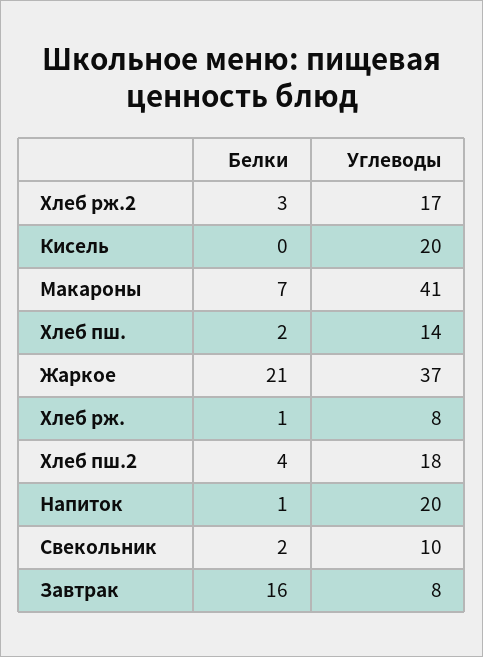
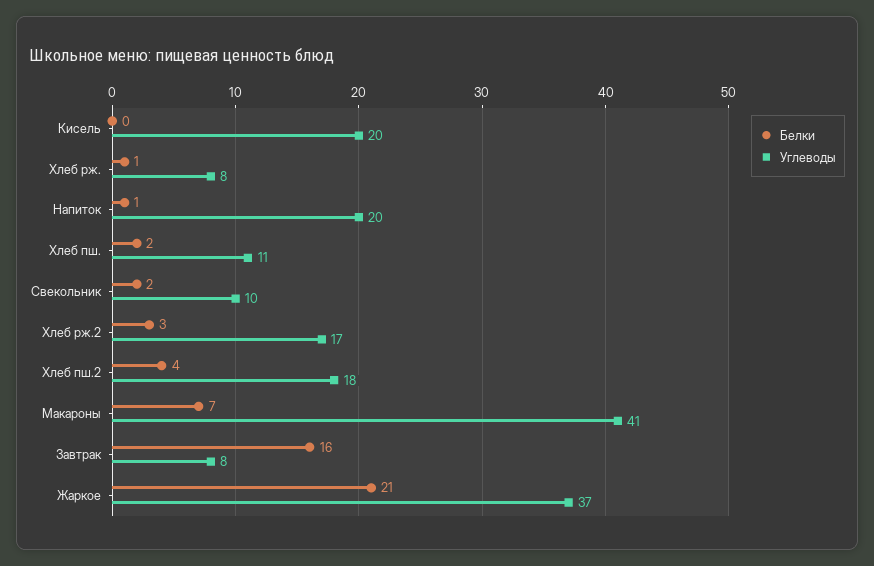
  {
    "Белки": {
      "Хлеб рж.2": 3,
      "Кисель": 0,
      "Макароны": 7,
      "Хлеб пш.": 2,
      "Жаркое": 21,
      "Хлеб рж.": 1,
      "Хлеб пш.2": 4,
      "Напиток": 1,
      "Свекольник": 2,
      "Завтрак": 16
    },
    "Углеводы": {
      "Хлеб рж.2": 17,
      "Кисель": 20,
      "Макароны": 41,
-     "Хлеб пш.": 14,
+     "Хлеб пш.": 11,
      "Жаркое": 37,
      "Хлеб рж.": 8,
      "Хлеб пш.2": 18,
      "Напиток": 20,
      "Свекольник": 10,
      "Завтрак": 8
    }
  }

